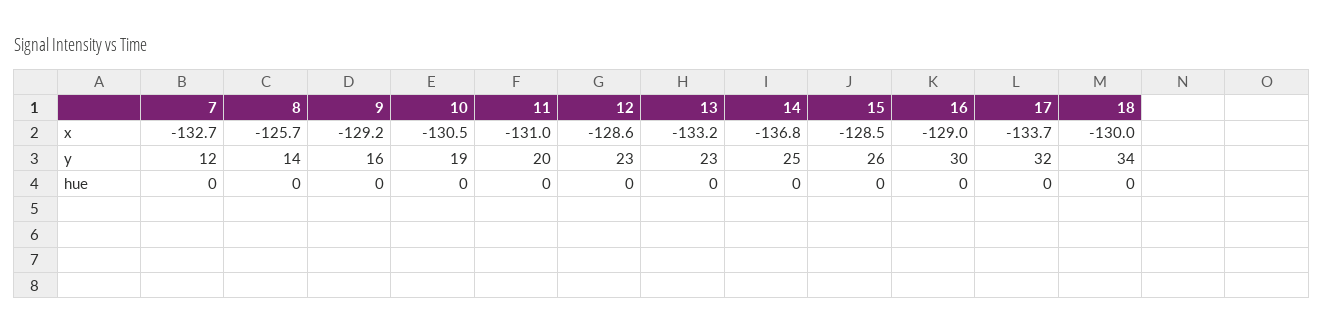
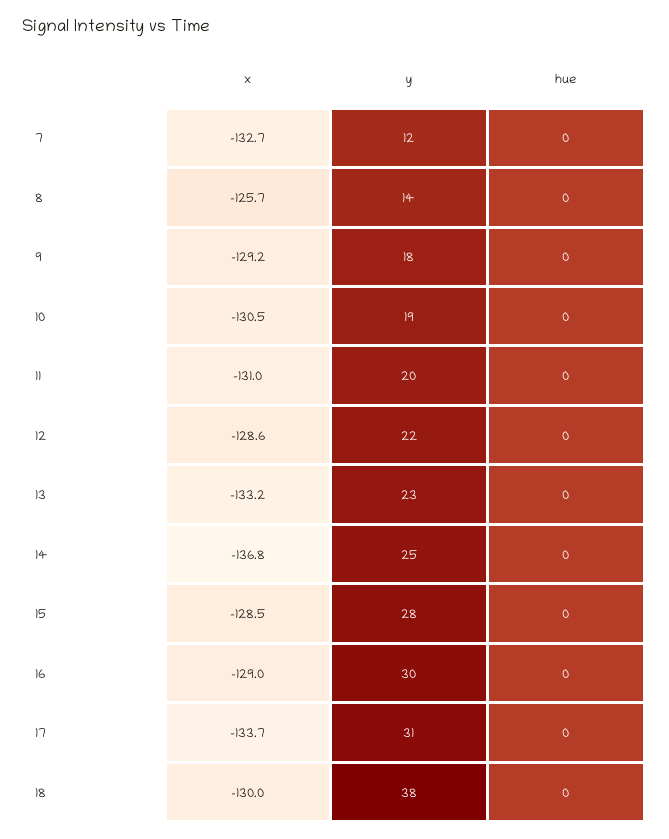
  {
    "7": {
      "x": -132.7,
      "y": 12,
      "hue": 0
    },
    "8": {
      "x": -125.7,
      "y": 14,
      "hue": 0
    },
    "9": {
      "x": -129.2,
-     "y": 16,
+     "y": 18,
      "hue": 0
    },
    "10": {
      "x": -130.5,
      "y": 19,
      "hue": 0
    },
    "11": {
      "x": -131,
      "y": 20,
      "hue": 0
    },
    "12": {
      "x": -128.6,
-     "y": 23,
+     "y": 22,
      "hue": 0
    },
    "13": {
      "x": -133.2,
      "y": 23,
      "hue": 0
    },
    "14": {
      "x": -136.8,
      "y": 25,
      "hue": 0
    },
    "15": {
      "x": -128.5,
-     "y": 26,
+     "y": 28,
      "hue": 0
    },
    "16": {
      "x": -129,
      "y": 30,
      "hue": 0
    },
    "17": {
      "x": -133.7,
-     "y": 32,
+     "y": 31,
      "hue": 0
    },
    "18": {
      "x": -130,
-     "y": 34,
+     "y": 38,
      "hue": 0
    }
  }

